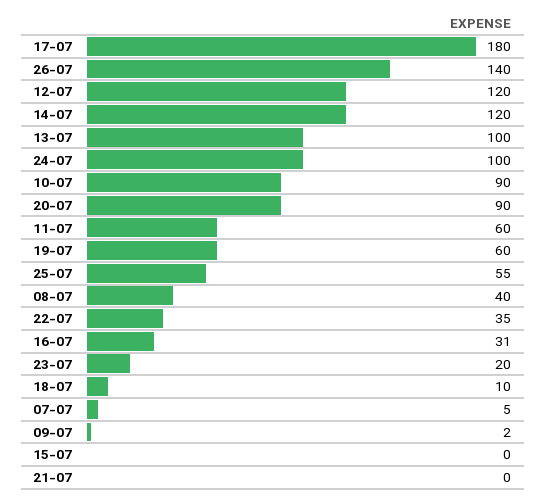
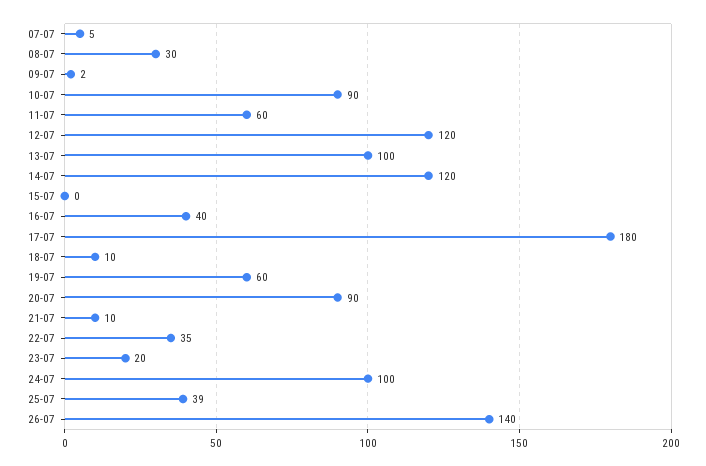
  {
    "17-07": 180,
    "26-07": 140,
    "12-07": 120,
    "14-07": 120,
    "13-07": 100,
    "24-07": 100,
    "10-07": 90,
    "20-07": 90,
    "11-07": 60,
    "19-07": 60,
-   "25-07": 55,
+   "25-07": 39,
-   "08-07": 40,
+   "08-07": 30,
    "22-07": 35,
-   "16-07": 31,
+   "16-07": 40,
    "23-07": 20,
    "18-07": 10,
    "07-07": 5,
    "09-07": 2,
    "15-07": 0,
-   "21-07": 0
+   "21-07": 10
  }

